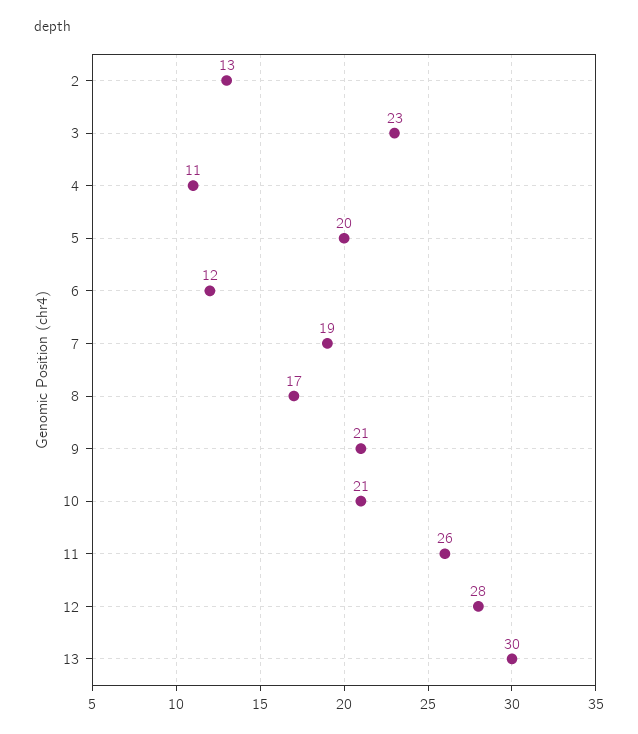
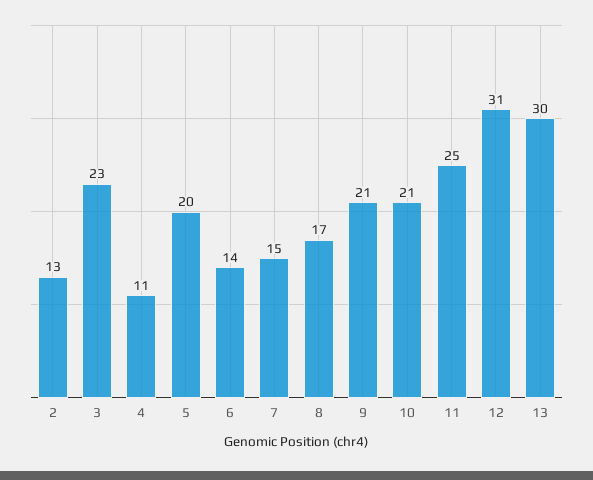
  {
    "2": 13,
    "3": 23,
    "4": 11,
    "5": 20,
-   "6": 12,
+   "6": 14,
-   "7": 19,
+   "7": 15,
    "8": 17,
    "9": 21,
    "10": 21,
-   "11": 26,
+   "11": 25,
-   "12": 28,
+   "12": 31,
    "13": 30
  }

